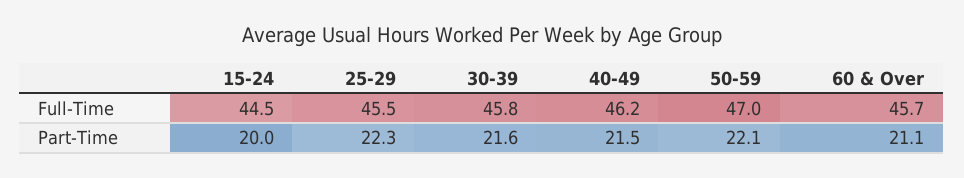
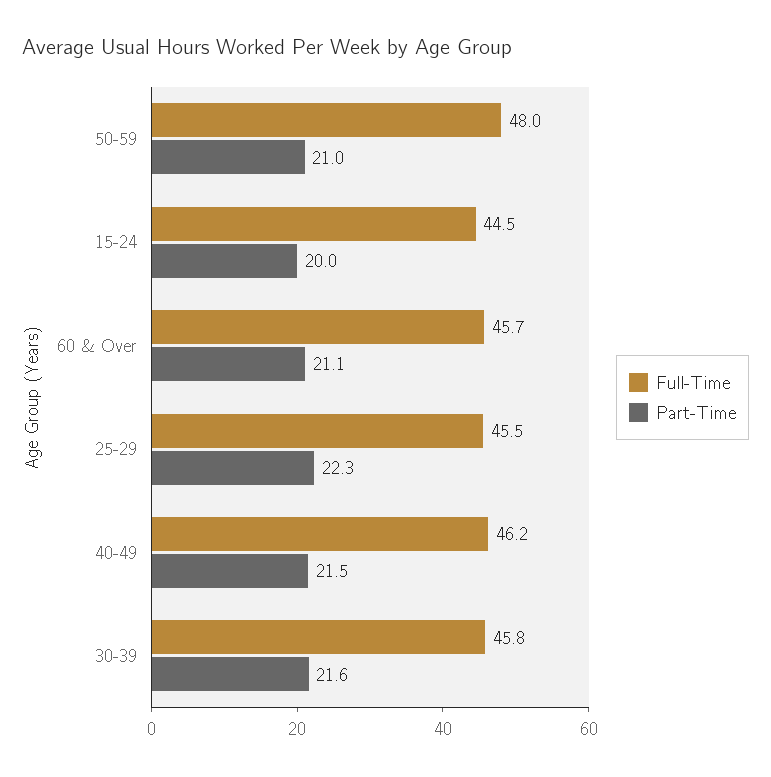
  {
    "Full-Time": {
      "15-24": 44.5,
      "25-29": 45.5,
      "30-39": 45.8,
      "40-49": 46.2,
-     "50-59": 47,
+     "50-59": 48,
      "60 & Over": 45.7
    },
    "Part-Time": {
      "15-24": 20,
      "25-29": 22.3,
      "30-39": 21.6,
      "40-49": 21.5,
-     "50-59": 22.1,
+     "50-59": 21,
      "60 & Over": 21.1
    }
  }

